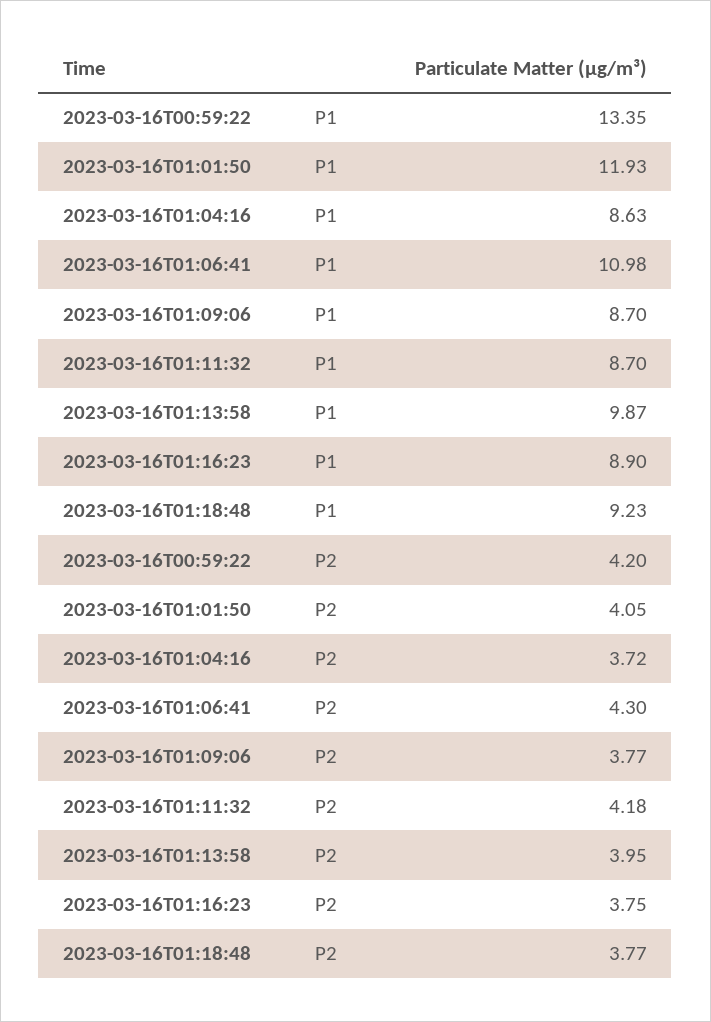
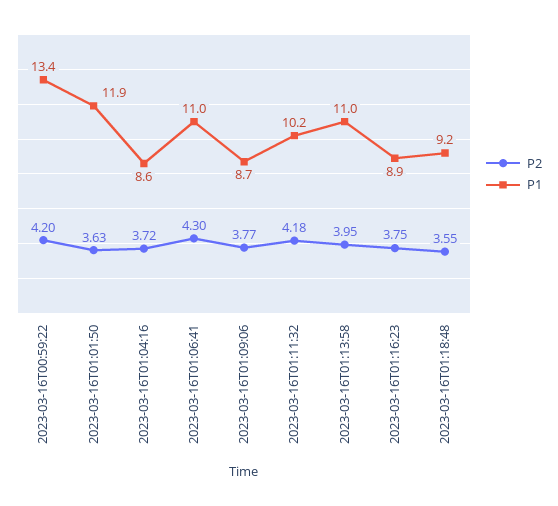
  {
    "P1": {
      "2023-03-16T00:59:22": 13.35,
      "2023-03-16T01:01:50": 11.93,
      "2023-03-16T01:04:16": 8.63,
      "2023-03-16T01:06:41": 10.98,
      "2023-03-16T01:09:06": 8.7,
-     "2023-03-16T01:11:32": 8.7,
+     "2023-03-16T01:11:32": 10.2,
-     "2023-03-16T01:13:58": 9.87,
+     "2023-03-16T01:13:58": 11,
      "2023-03-16T01:16:23": 8.9,
      "2023-03-16T01:18:48": 9.23
    },
    "P2": {
      "2023-03-16T00:59:22": 4.2,
-     "2023-03-16T01:01:50": 4.05,
+     "2023-03-16T01:01:50": 3.63,
      "2023-03-16T01:04:16": 3.72,
      "2023-03-16T01:06:41": 4.3,
      "2023-03-16T01:09:06": 3.77,
      "2023-03-16T01:11:32": 4.18,
      "2023-03-16T01:13:58": 3.95,
      "2023-03-16T01:16:23": 3.75,
-     "2023-03-16T01:18:48": 3.77
+     "2023-03-16T01:18:48": 3.55
    }
  }

